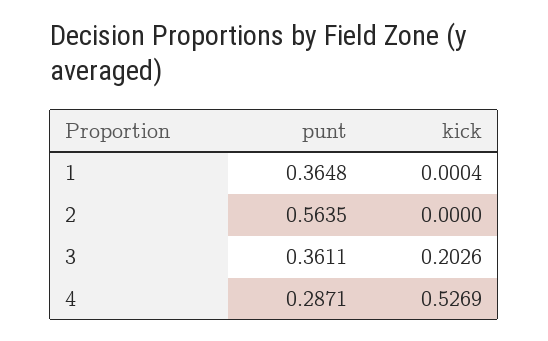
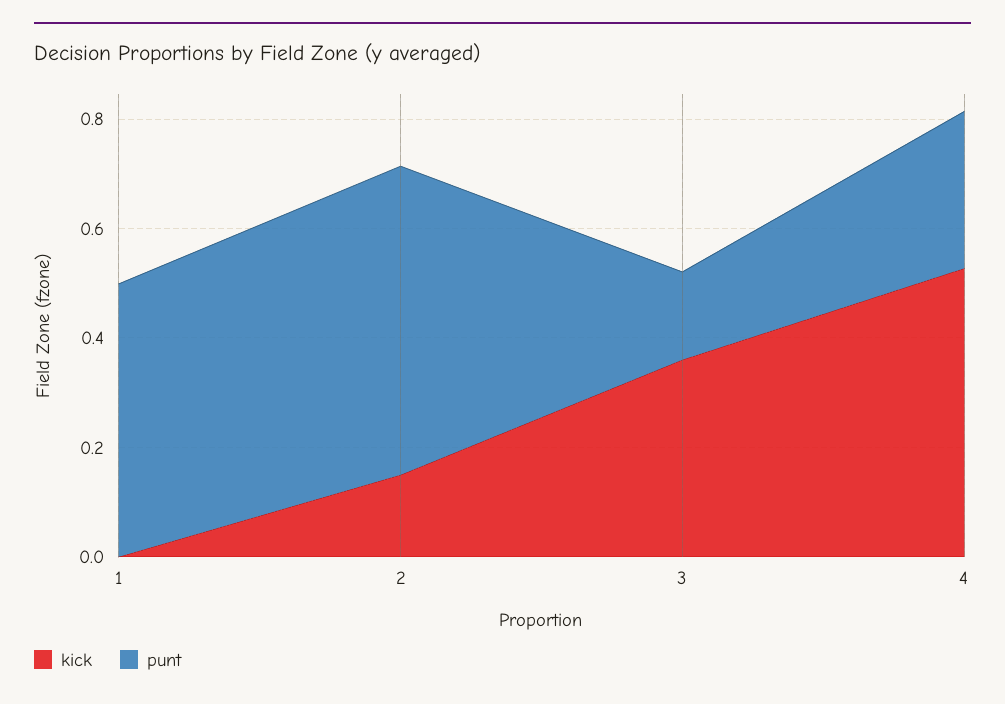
  {
    "punt": {
-     "1": 0.3648,
+     "1": 0.5,
      "2": 0.5635,
-     "3": 0.3611,
+     "3": 0.15,
      "4": 0.2871
    },
    "kick": {
      "1": 0.0004,
-     "2": 0,
+     "2": 0.15,
-     "3": 0.2026,
+     "3": 0.35,
      "4": 0.5269
    }
  }

